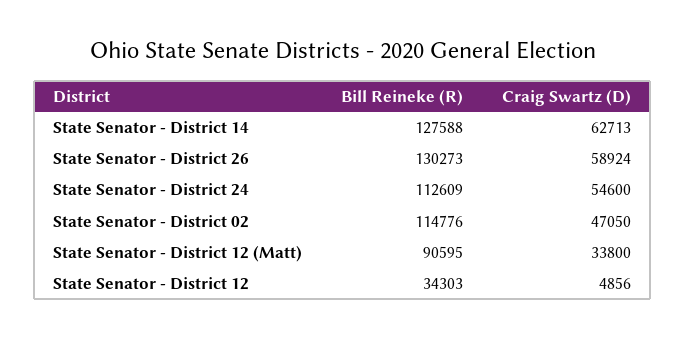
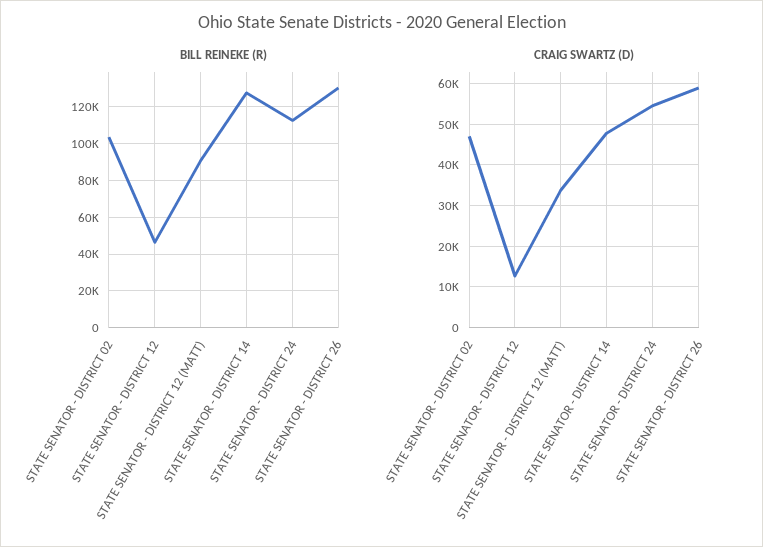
  {
    "Bill Reineke (R)": {
      "State Senator - District 14": 127588,
      "State Senator - District 26": 130273,
      "State Senator - District 24": 112609,
-     "State Senator - District 02": 114776,
+     "State Senator - District 02": 105000,
      "State Senator - District 12 (Matt)": 90595,
-     "State Senator - District 12": 34303
+     "State Senator - District 12": 45000
    },
    "Craig Swartz (D)": {
-     "State Senator - District 14": 62713,
+     "State Senator - District 14": 48000,
      "State Senator - District 26": 58924,
      "State Senator - District 24": 54600,
      "State Senator - District 02": 47050,
      "State Senator - District 12 (Matt)": 33800,
-     "State Senator - District 12": 4856
+     "State Senator - District 12": 12000
    }
  }

